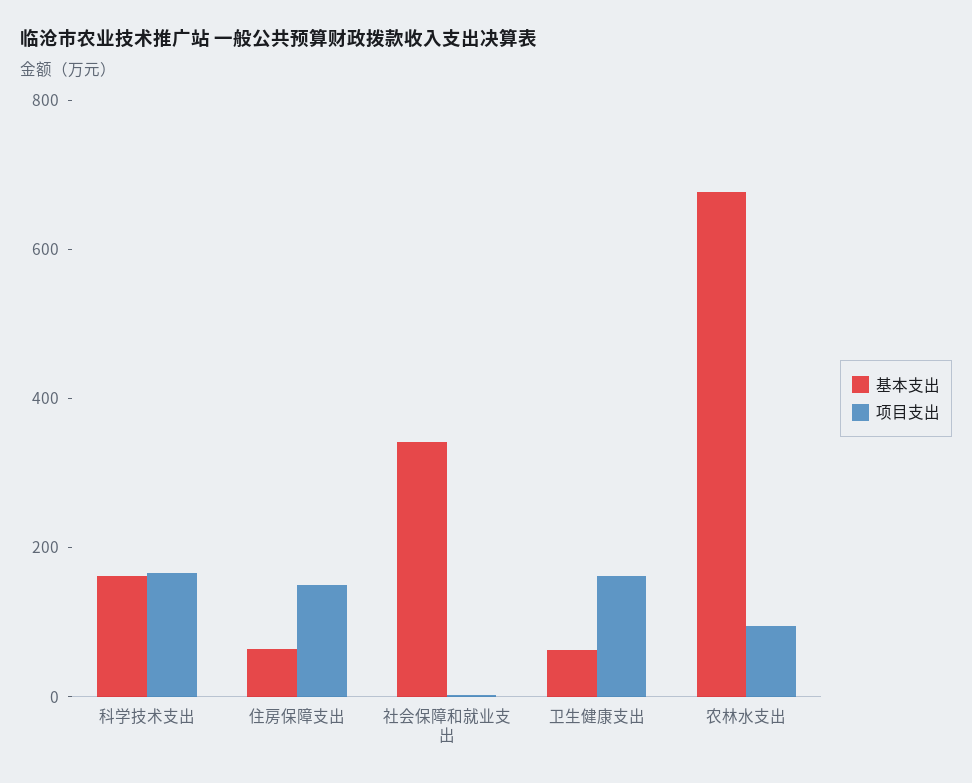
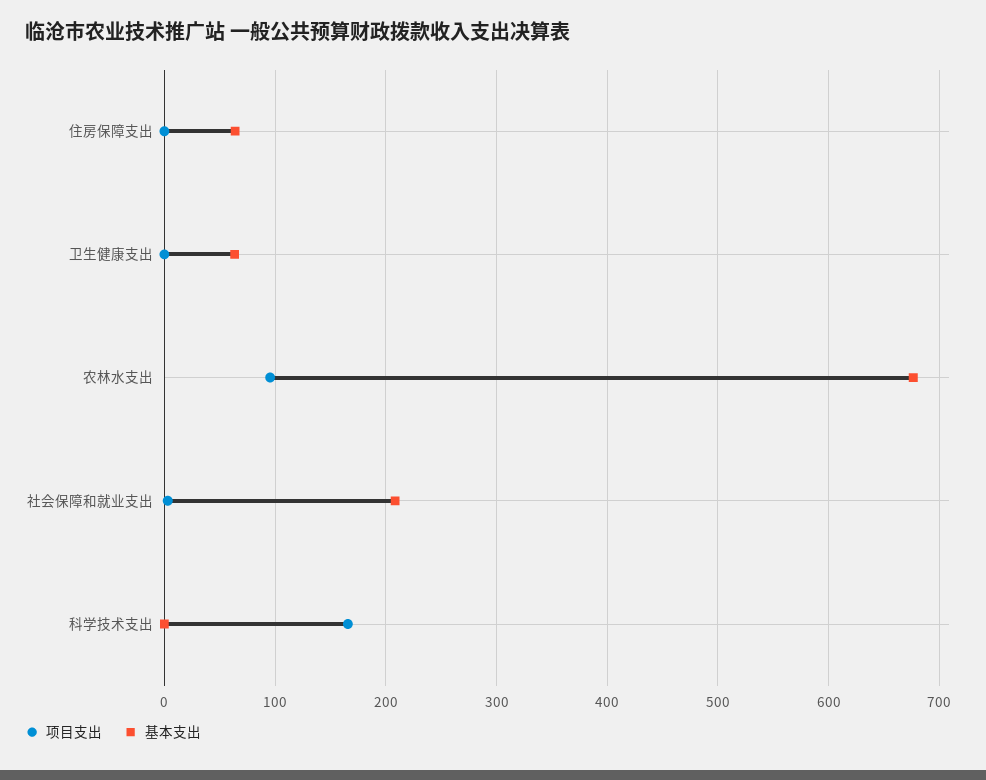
  {
    "基本支出": {
-     "科学技术支出": 150,
+     "科学技术支出": 0,
      "住房保障支出": 60,
-     "社会保障和就业支出": 350,
+     "社会保障和就业支出": 210,
      "卫生健康支出": 60,
      "农林水支出": 680
    },
    "项目支出": {
      "科学技术支出": 170,
-     "住房保障支出": 150,
+     "住房保障支出": 0,
      "社会保障和就业支出": 0,
-     "卫生健康支出": 150,
+     "卫生健康支出": 0,
      "农林水支出": 100
    }
  }

